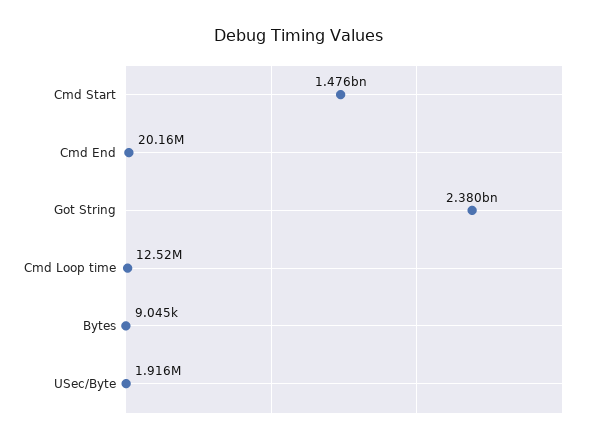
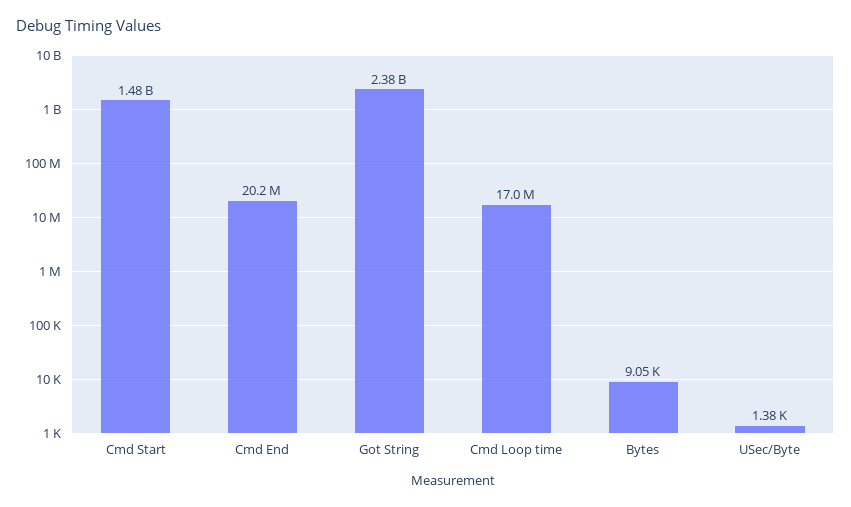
  {
    "Cmd Start": 1476000000,
    "Cmd End": 20160000,
    "Got String": 2380000000,
-   "Cmd Loop time": 12520000,
+   "Cmd Loop time": 17000000,
    "Bytes": 9045,
-   "USec/Byte": 1916000
+   "USec/Byte": 1380
  }

